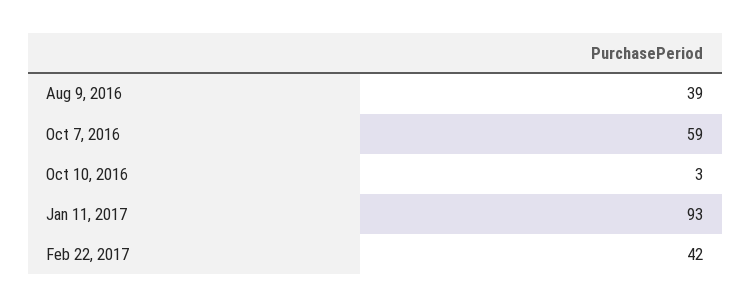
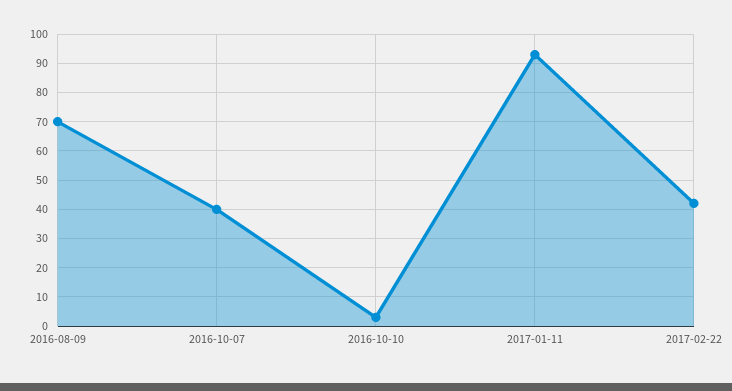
  {
-   "Aug 9, 2016": 39,
+   "Aug 9, 2016": 70,
-   "Oct 7, 2016": 59,
+   "Oct 7, 2016": 40,
    "Oct 10, 2016": 3,
    "Jan 11, 2017": 93,
    "Feb 22, 2017": 42
  }

